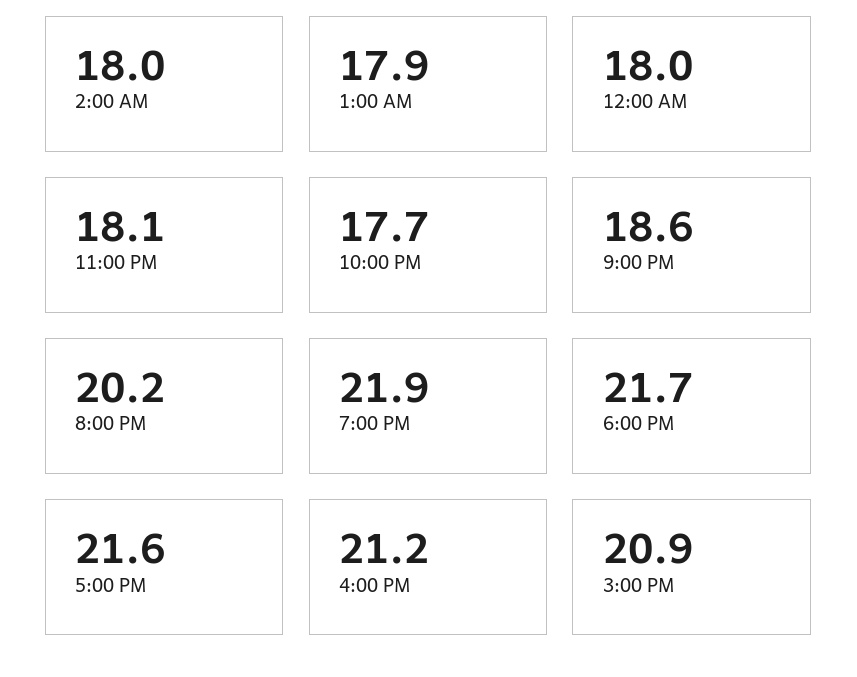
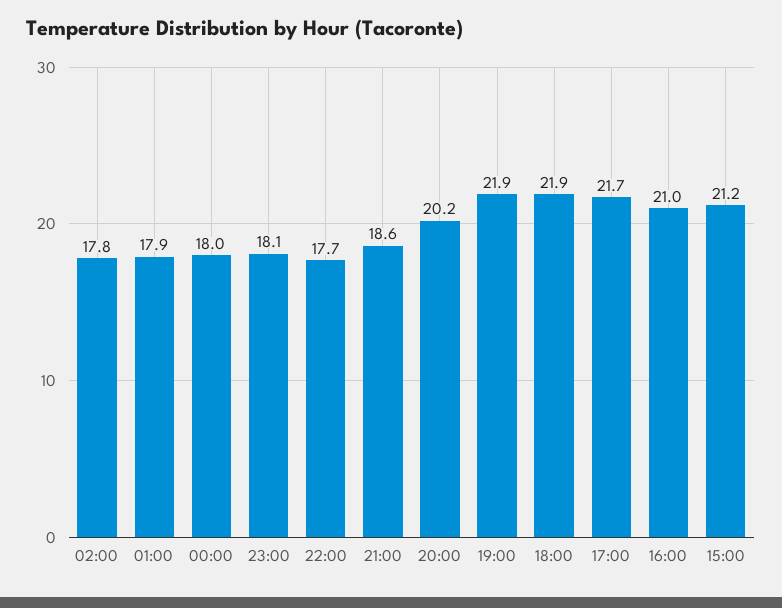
  {
-   "2:00 AM": 18,
+   "2:00 AM": 17.8,
    "1:00 AM": 17.9,
    "12:00 AM": 18,
    "11:00 PM": 18.1,
    "10:00 PM": 17.7,
    "9:00 PM": 18.6,
    "8:00 PM": 20.2,
    "7:00 PM": 21.9,
-   "6:00 PM": 21.7,
+   "6:00 PM": 21.9,
-   "5:00 PM": 21.6,
+   "5:00 PM": 21.7,
-   "4:00 PM": 21.2,
+   "4:00 PM": 21,
-   "3:00 PM": 20.9
+   "3:00 PM": 21.2
  }

